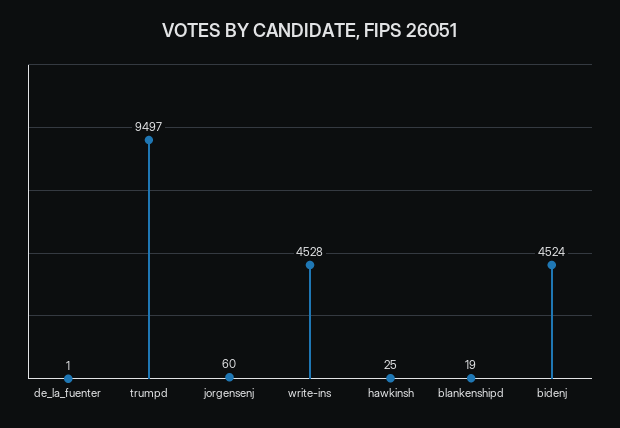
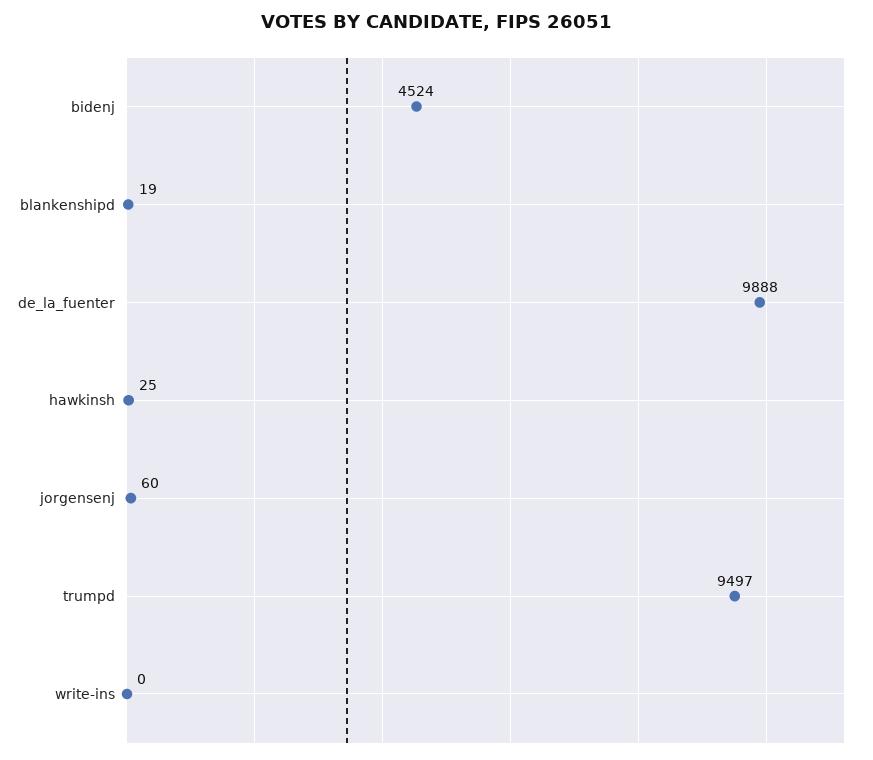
  {
-   "de_la_fuenter": 1,
+   "de_la_fuenter": 9888,
    "trumpd": 9497,
    "jorgensenj": 60,
-   "write-ins": 4528,
+   "write-ins": 0,
    "hawkinsh": 25,
    "blankenshipd": 19,
    "bidenj": 4524
  }

